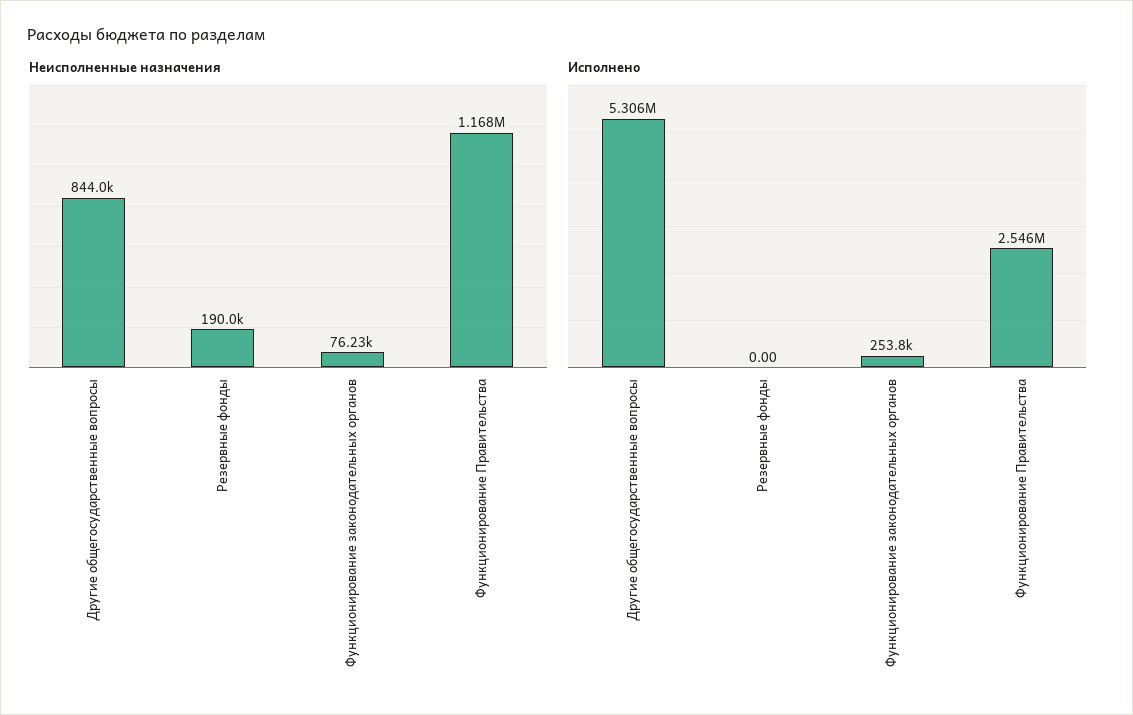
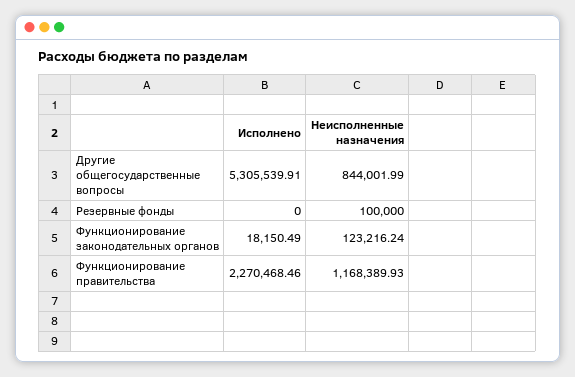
  {
    "Неисполненные назначения": {
      "Другие общегосударственные вопросы": 844001.99,
-     "Резервные фонды": 190000,
+     "Резервные фонды": 100000,
-     "Функционирование законодательных органов": 76230,
+     "Функционирование законодательных органов": 123216.24,
      "Функционирование Правительства": 1168389.93
    },
    "Исполнено": {
      "Другие общегосударственные вопросы": 5305539.91,
      "Резервные фонды": 0,
-     "Функционирование законодательных органов": 253800,
+     "Функционирование законодательных органов": 18150.49,
-     "Функционирование Правительства": 2546000
+     "Функционирование Правительства": 2270468.46
    }
  }

